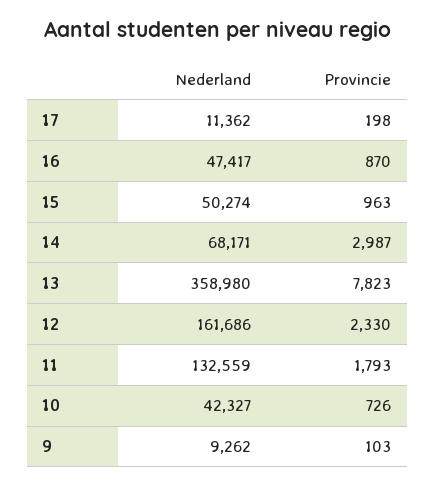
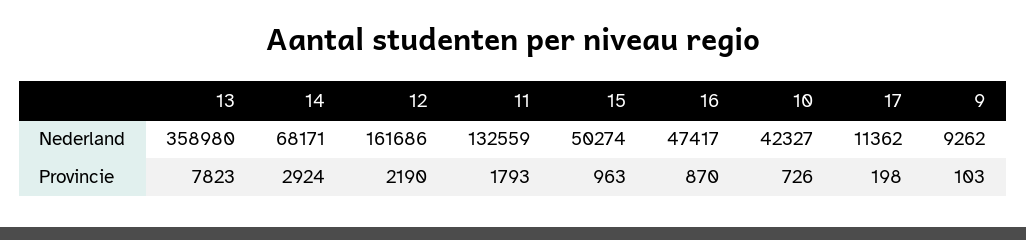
  {
    "Nederland": {
      "17": 11362,
      "16": 47417,
      "15": 50274,
      "14": 68171,
      "13": 358980,
      "12": 161686,
      "11": 132559,
      "10": 42327,
      "9": 9262
    },
    "Provincie": {
      "17": 198,
      "16": 870,
      "15": 963,
-     "14": 2987,
+     "14": 2924,
      "13": 7823,
-     "12": 2330,
+     "12": 2190,
      "11": 1793,
      "10": 726,
      "9": 103
    }
  }

